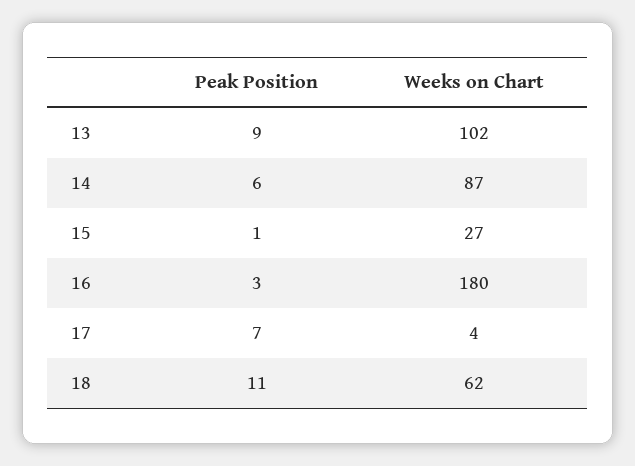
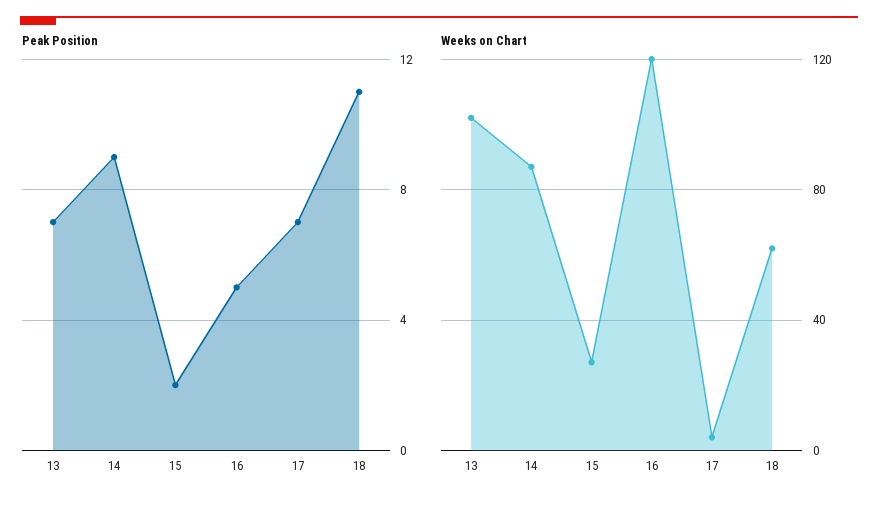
  {
    "Peak Position": {
-     "13": 9,
+     "13": 7,
-     "14": 6,
+     "14": 9,
-     "15": 1,
+     "15": 2,
-     "16": 3,
+     "16": 5,
      "17": 7,
      "18": 11
    },
    "Weeks on Chart": {
      "13": 102,
      "14": 87,
      "15": 27,
-     "16": 180,
+     "16": 120,
      "17": 4,
      "18": 62
    }
  }

